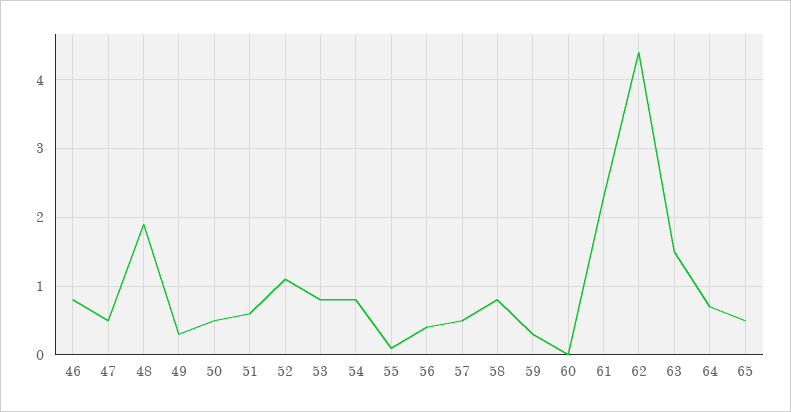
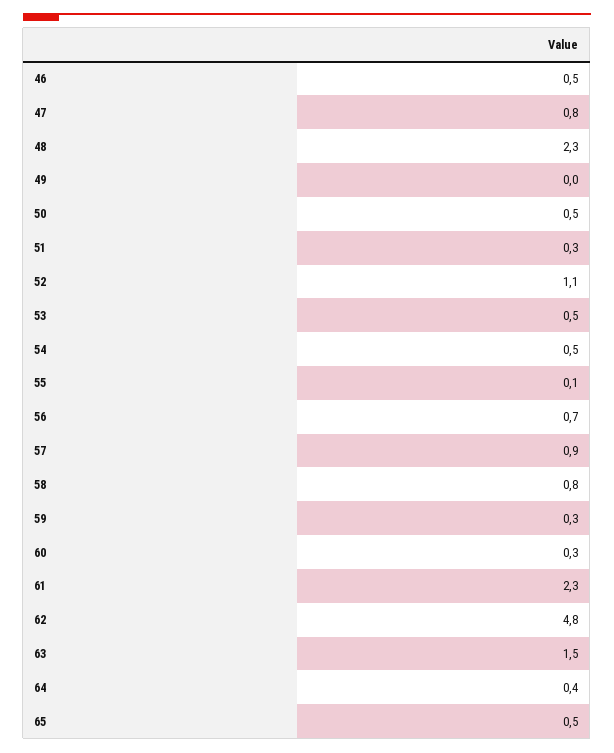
  {
-   "46": 0.8,
+   "46": 0.5,
-   "47": 0.5,
+   "47": 0.8,
-   "48": 1.9,
+   "48": 2.3,
-   "49": 0.3,
+   "49": 0,
    "50": 0.5,
-   "51": 0.6,
+   "51": 0.3,
    "52": 1.1,
-   "53": 0.8,
+   "53": 0.5,
-   "54": 0.8,
+   "54": 0.5,
    "55": 0.1,
-   "56": 0.4,
+   "56": 0.7,
-   "57": 0.5,
+   "57": 0.9,
    "58": 0.8,
    "59": 0.3,
-   "60": 0,
+   "60": 0.3,
    "61": 2.3,
-   "62": 4.4,
+   "62": 4.8,
    "63": 1.5,
-   "64": 0.7,
+   "64": 0.4,
    "65": 0.5
  }

